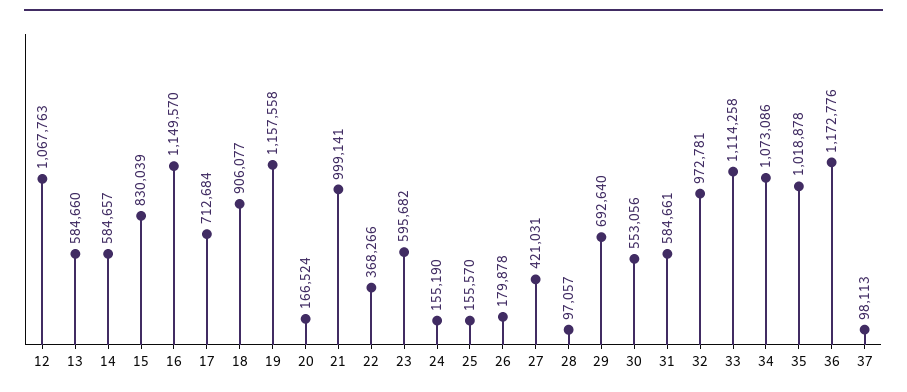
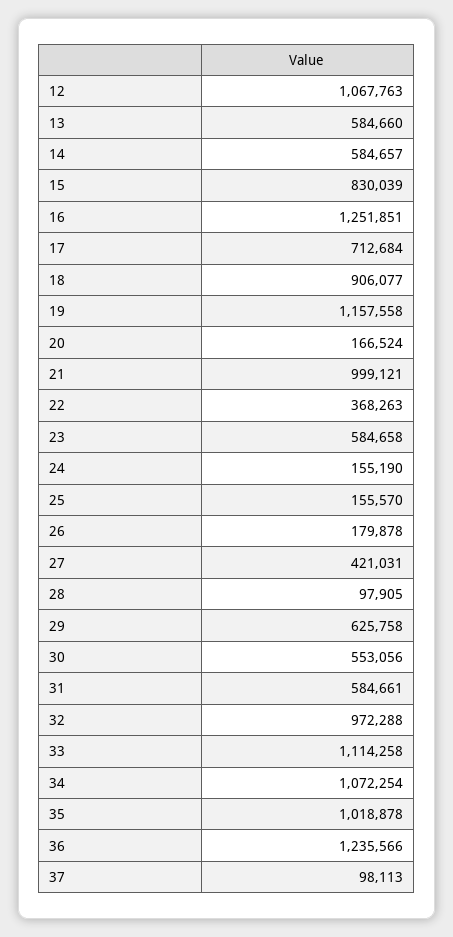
  {
    "12": 1067763,
    "13": 584660,
    "14": 584657,
    "15": 830039,
-   "16": 1149570,
+   "16": 1251851,
    "17": 712684,
    "18": 906077,
    "19": 1157558,
    "20": 166524,
-   "21": 999141,
+   "21": 999121,
-   "22": 368266,
+   "22": 368263,
-   "23": 595682,
+   "23": 584658,
    "24": 155190,
    "25": 155570,
    "26": 179878,
    "27": 421031,
-   "28": 97057,
+   "28": 97905,
-   "29": 692640,
+   "29": 625758,
    "30": 553056,
    "31": 584661,
-   "32": 972781,
+   "32": 972288,
    "33": 1114258,
-   "34": 1073086,
+   "34": 1072254,
    "35": 1018878,
-   "36": 1172776,
+   "36": 1235566,
    "37": 98113
  }

